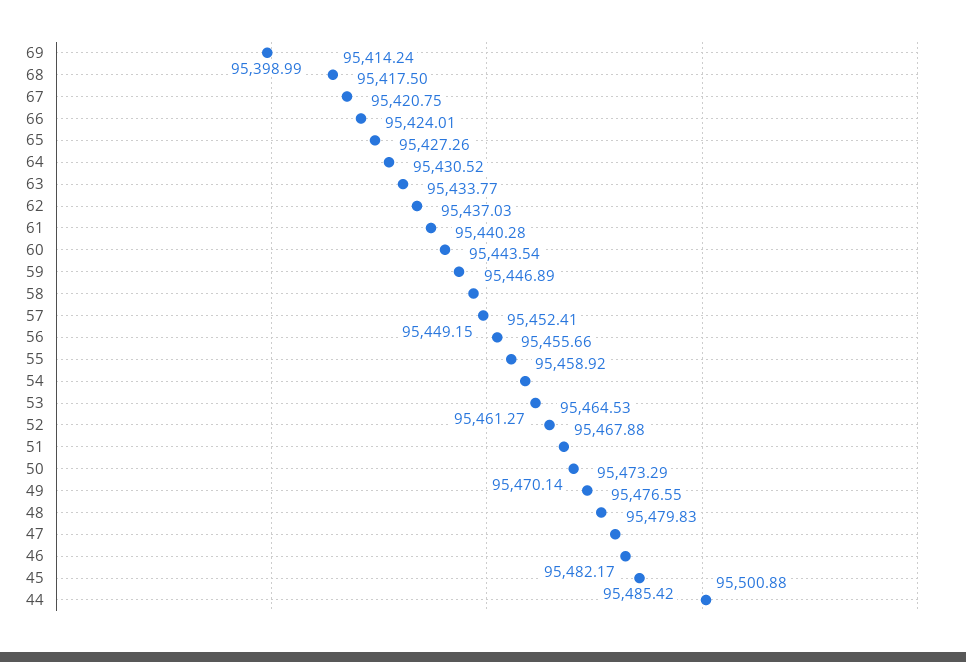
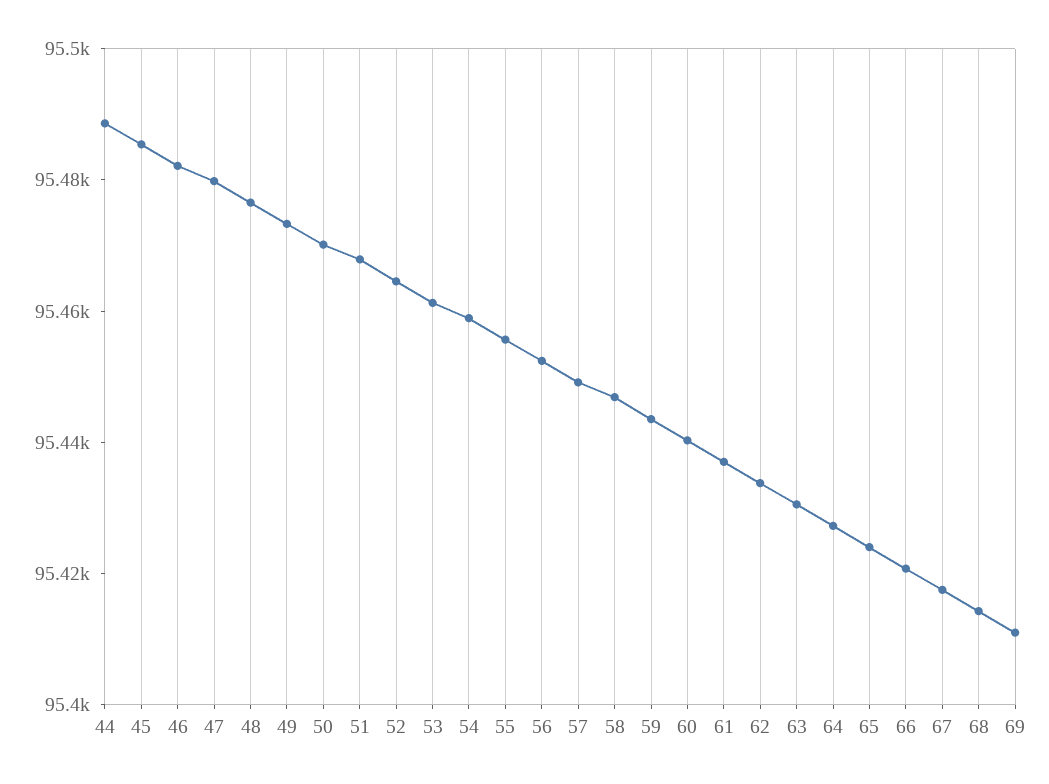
  {
-   "69": 95398.99,
+   "69": 95410,
    "68": 95414.24,
    "67": 95417.5,
    "66": 95420.75,
    "65": 95424.01,
    "64": 95427.26,
    "63": 95430.52,
    "62": 95433.77,
    "61": 95437.03,
    "60": 95440.28,
    "59": 95443.54,
    "58": 95446.89,
    "57": 95449.15,
    "56": 95452.41,
    "55": 95455.66,
    "54": 95458.92,
    "53": 95461.27,
    "52": 95464.53,
    "51": 95467.88,
    "50": 95470.14,
    "49": 95473.29,
    "48": 95476.55,
    "47": 95479.83,
    "46": 95482.17,
    "45": 95485.42,
-   "44": 95500.88
+   "44": 95490
  }

